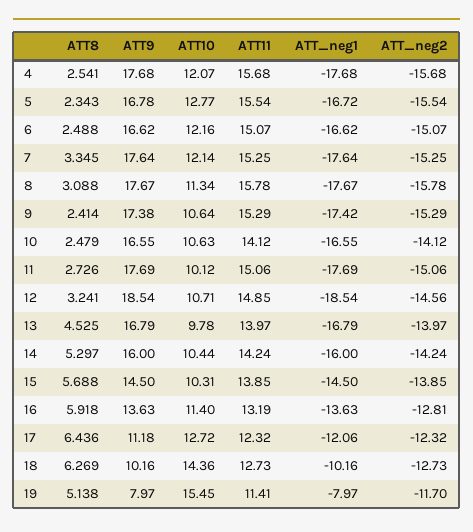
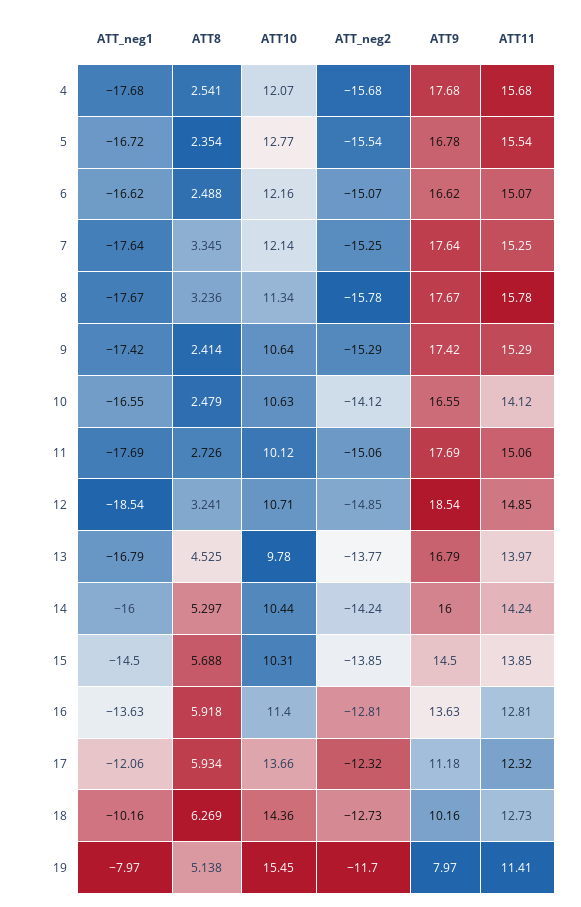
  {
    "ATT8": {
      "4": 2.541,
-     "5": 2.343,
+     "5": 2.354,
      "6": 2.488,
      "7": 3.345,
-     "8": 3.088,
+     "8": 3.236,
      "9": 2.414,
      "10": 2.479,
      "11": 2.726,
      "12": 3.241,
      "13": 4.525,
      "14": 5.297,
      "15": 5.688,
      "16": 5.918,
-     "17": 6.436,
+     "17": 5.934,
      "18": 6.269,
      "19": 5.138
    },
    "ATT9": {
      "4": 17.68,
      "5": 16.78,
      "6": 16.62,
      "7": 17.64,
      "8": 17.67,
-     "9": 17.38,
+     "9": 17.42,
      "10": 16.55,
      "11": 17.69,
      "12": 18.54,
      "13": 16.79,
      "14": 16,
      "15": 14.5,
      "16": 13.63,
      "17": 11.18,
      "18": 10.16,
      "19": 7.97
    },
    "ATT10": {
      "4": 12.07,
      "5": 12.77,
      "6": 12.16,
      "7": 12.14,
      "8": 11.34,
      "9": 10.64,
      "10": 10.63,
      "11": 10.12,
      "12": 10.71,
      "13": 9.78,
      "14": 10.44,
      "15": 10.31,
      "16": 11.4,
-     "17": 12.72,
+     "17": 13.66,
      "18": 14.36,
      "19": 15.45
    },
    "ATT11": {
      "4": 15.68,
      "5": 15.54,
      "6": 15.07,
      "7": 15.25,
      "8": 15.78,
      "9": 15.29,
      "10": 14.12,
      "11": 15.06,
      "12": 14.85,
      "13": 13.97,
      "14": 14.24,
      "15": 13.85,
-     "16": 13.19,
+     "16": 12.81,
      "17": 12.32,
      "18": 12.73,
      "19": 11.41
    },
    "ATT_neg1": {
      "4": -17.68,
      "5": -16.72,
      "6": -16.62,
      "7": -17.64,
      "8": -17.67,
      "9": -17.42,
      "10": -16.55,
      "11": -17.69,
      "12": -18.54,
      "13": -16.79,
      "14": -16,
      "15": -14.5,
      "16": -13.63,
      "17": -12.06,
      "18": -10.16,
      "19": -7.97
    },
    "ATT_neg2": {
      "4": -15.68,
      "5": -15.54,
      "6": -15.07,
      "7": -15.25,
      "8": -15.78,
      "9": -15.29,
      "10": -14.12,
      "11": -15.06,
-     "12": -14.56,
+     "12": -14.85,
-     "13": -13.97,
+     "13": -13.77,
      "14": -14.24,
      "15": -13.85,
      "16": -12.81,
      "17": -12.32,
      "18": -12.73,
      "19": -11.7
    }
  }

